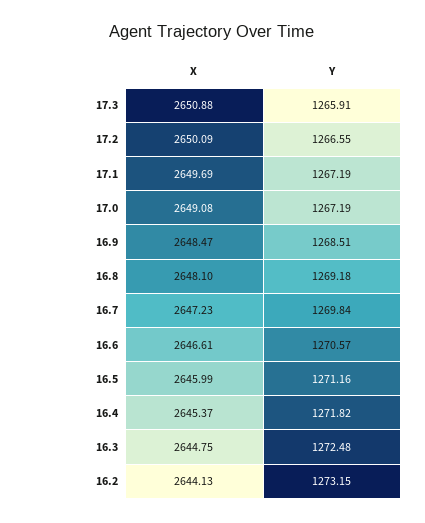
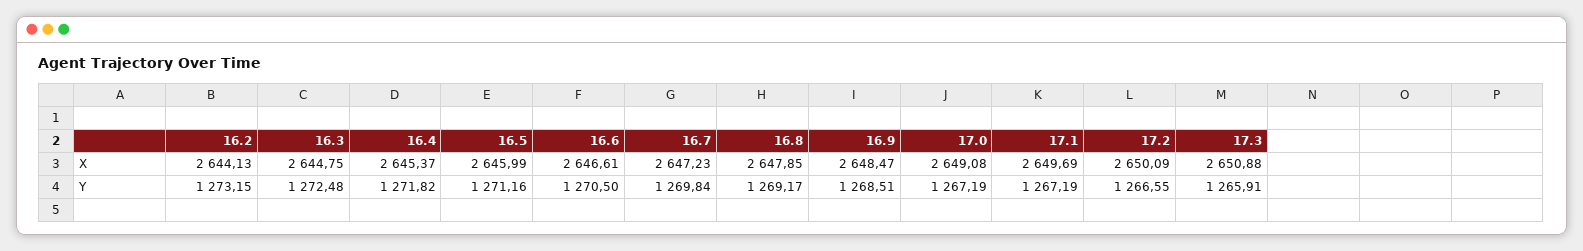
  {
    "X": {
      "17.3": 2650.88,
      "17.2": 2650.09,
      "17.1": 2649.69,
      "17.0": 2649.08,
      "16.9": 2648.47,
-     "16.8": 2648.1,
+     "16.8": 2647.85,
      "16.7": 2647.23,
      "16.6": 2646.61,
      "16.5": 2645.99,
      "16.4": 2645.37,
      "16.3": 2644.75,
      "16.2": 2644.13
    },
    "Y": {
      "17.3": 1265.91,
      "17.2": 1266.55,
      "17.1": 1267.19,
      "17.0": 1267.19,
      "16.9": 1268.51,
-     "16.8": 1269.18,
+     "16.8": 1269.17,
      "16.7": 1269.84,
-     "16.6": 1270.57,
+     "16.6": 1270.5,
      "16.5": 1271.16,
      "16.4": 1271.82,
      "16.3": 1272.48,
      "16.2": 1273.15
    }
  }

